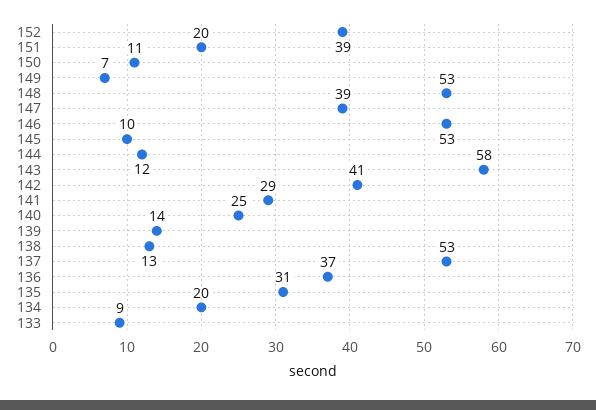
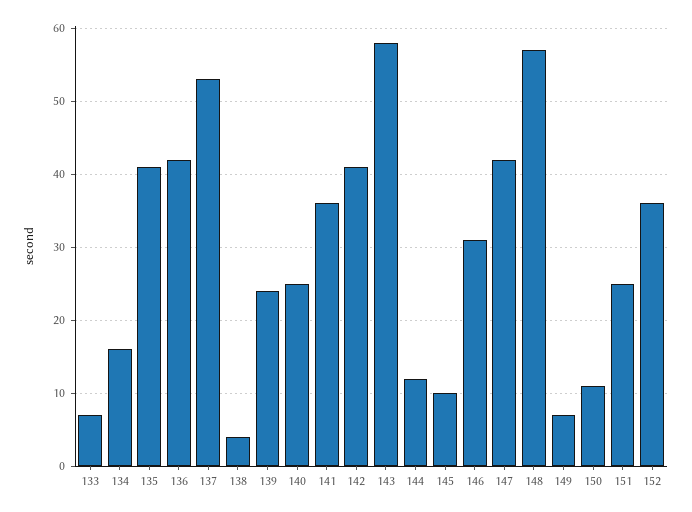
  {
-   "152": 39,
+   "152": 36,
-   "151": 20,
+   "151": 25,
    "150": 11,
    "149": 7,
-   "148": 53,
+   "148": 57,
-   "147": 39,
+   "147": 42,
-   "146": 53,
+   "146": 31,
    "145": 10,
    "144": 12,
    "143": 58,
    "142": 41,
-   "141": 29,
+   "141": 36,
    "140": 25,
-   "139": 14,
+   "139": 24,
-   "138": 13,
+   "138": 4,
    "137": 53,
-   "136": 37,
+   "136": 42,
-   "135": 31,
+   "135": 41,
-   "134": 20,
+   "134": 16,
-   "133": 9
+   "133": 7
  }

